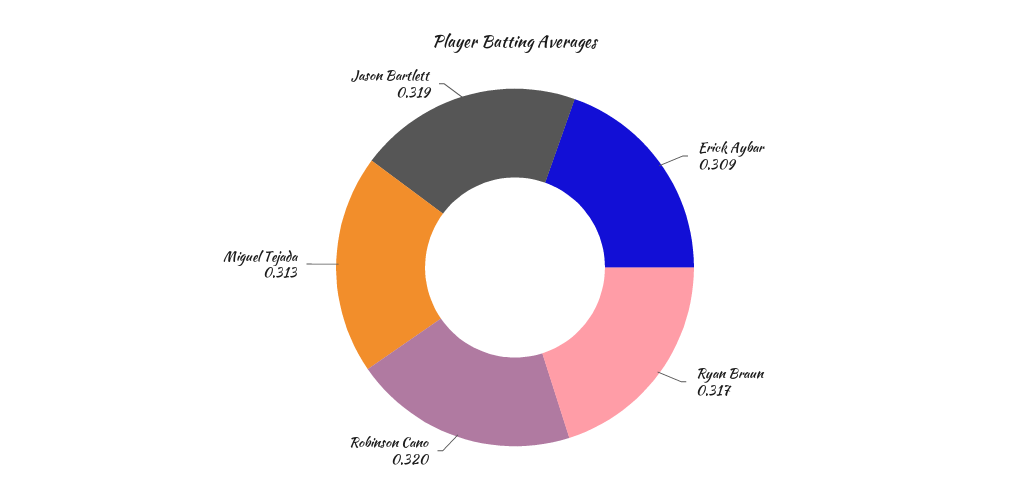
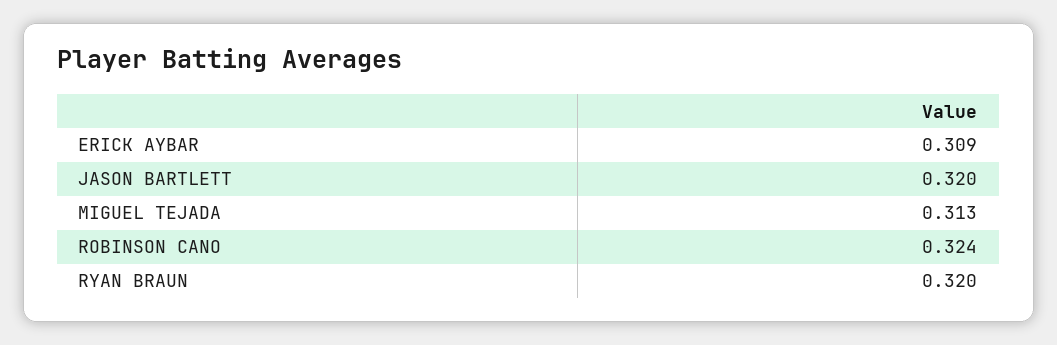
  {
    "Erick Aybar": 0.309,
-   "Ryan Braun": 0.317,
+   "Ryan Braun": 0.32,
-   "Robinson Cano": 0.32,
+   "Robinson Cano": 0.324,
    "Miguel Tejada": 0.313,
-   "Jason Bartlett": 0.319
+   "Jason Bartlett": 0.32
  }

